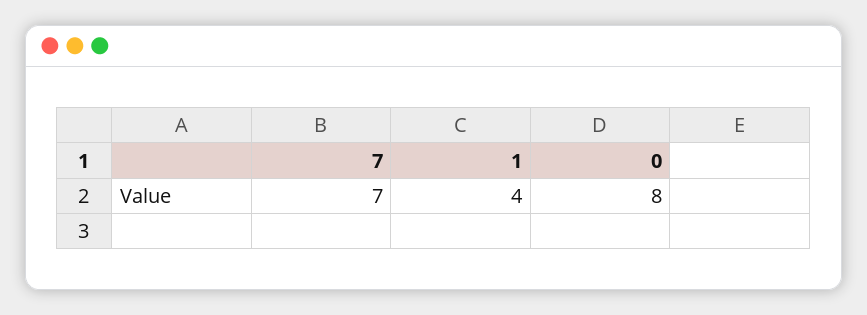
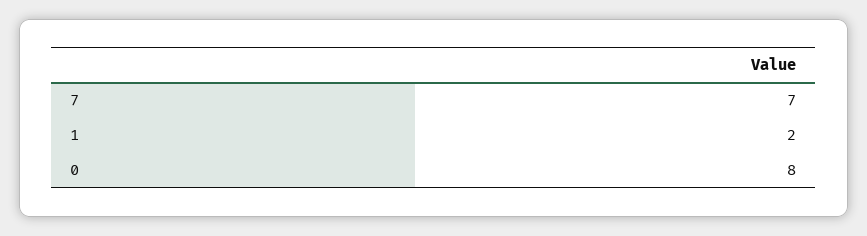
  {
    "7": 7,
-   "1": 4,
+   "1": 2,
    "0": 8
  }

